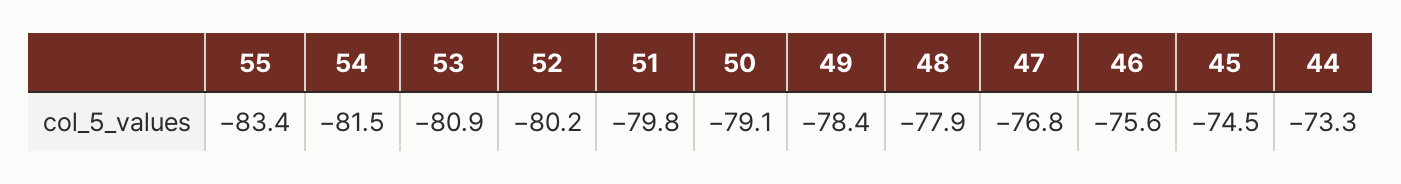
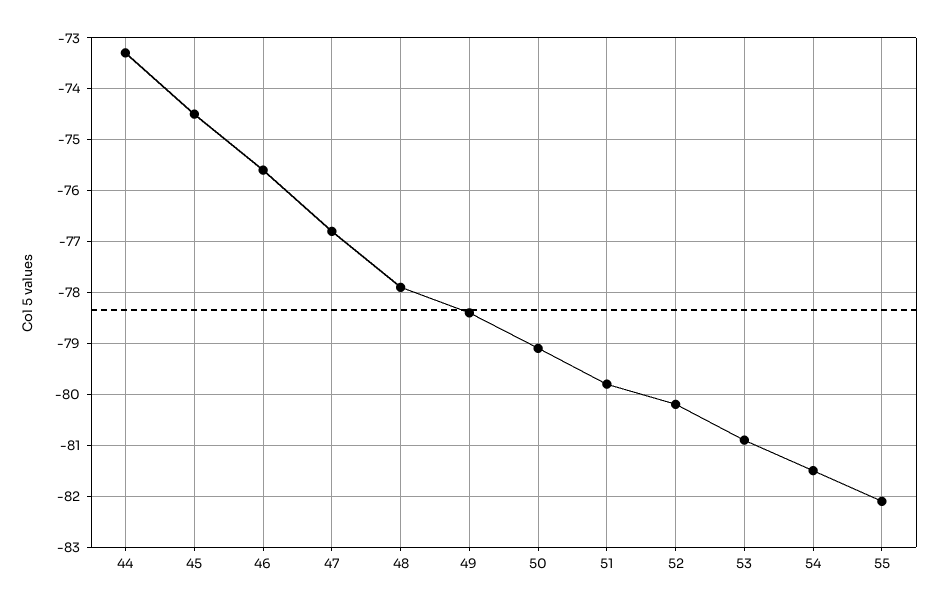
  {
-   "55": -83.4,
+   "55": -82,
    "54": -81.5,
    "53": -80.9,
    "52": -80.2,
    "51": -79.8,
    "50": -79.1,
    "49": -78.4,
    "48": -77.9,
    "47": -76.8,
    "46": -75.6,
    "45": -74.5,
    "44": -73.3
  }

